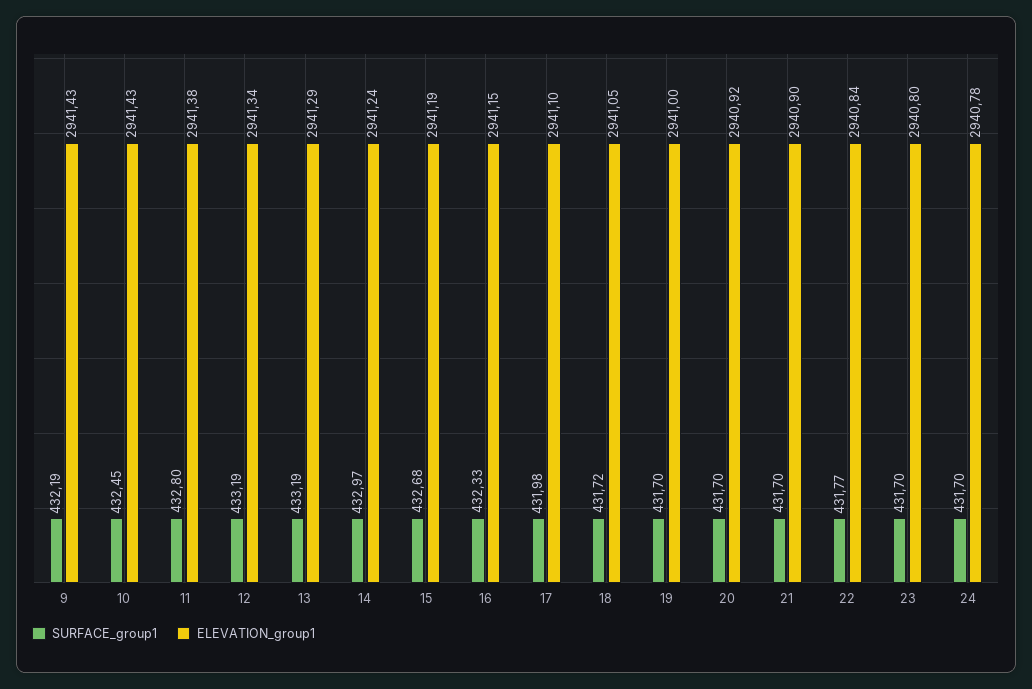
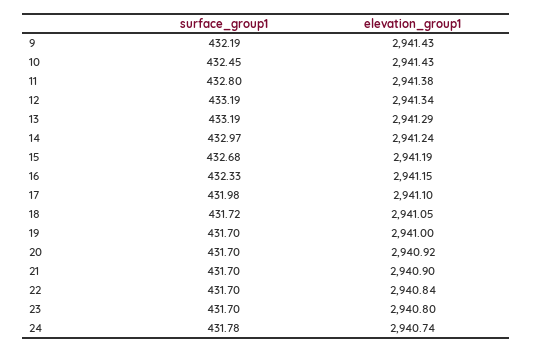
  {
    "SURFACE_group1": {
      "9": 432.19,
      "10": 432.45,
      "11": 432.8,
      "12": 433.19,
      "13": 433.19,
      "14": 432.97,
      "15": 432.68,
      "16": 432.33,
      "17": 431.98,
      "18": 431.72,
      "19": 431.7,
      "20": 431.7,
      "21": 431.7,
-     "22": 431.77,
+     "22": 431.7,
      "23": 431.7,
-     "24": 431.7
+     "24": 431.78
    },
    "ELEVATION_group1": {
      "9": 2941.43,
      "10": 2941.43,
      "11": 2941.38,
      "12": 2941.34,
      "13": 2941.29,
      "14": 2941.24,
      "15": 2941.19,
      "16": 2941.15,
      "17": 2941.1,
      "18": 2941.05,
      "19": 2941,
      "20": 2940.92,
      "21": 2940.9,
      "22": 2940.84,
      "23": 2940.8,
-     "24": 2940.78
+     "24": 2940.74
    }
  }

